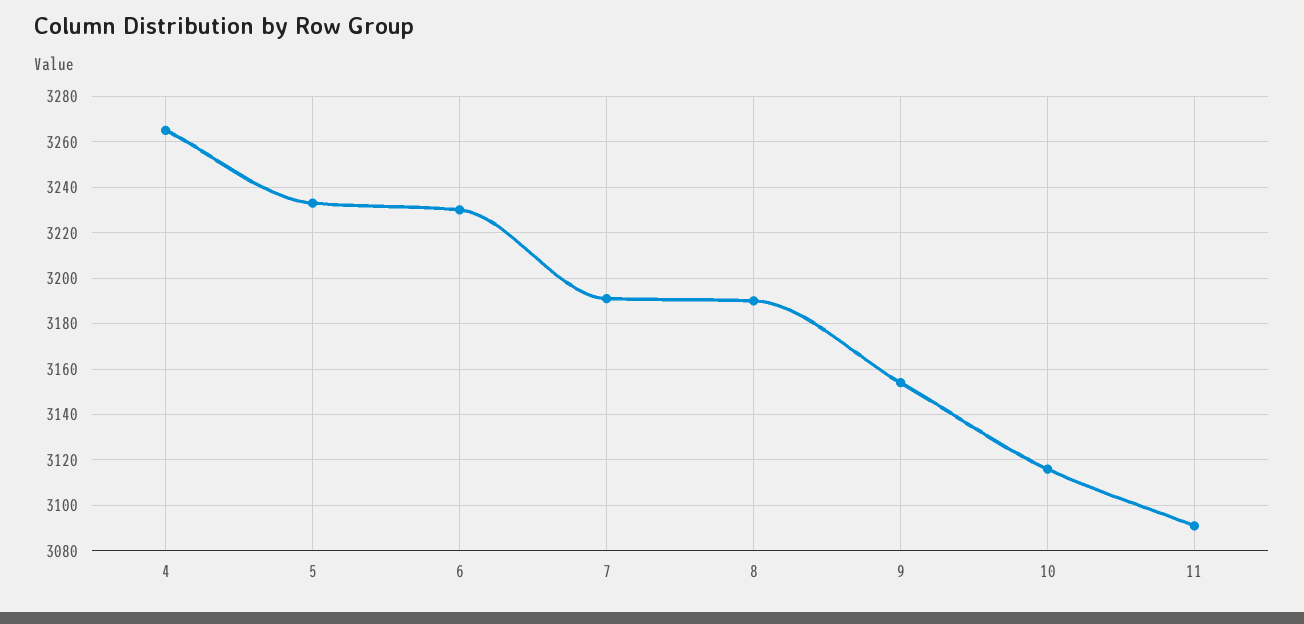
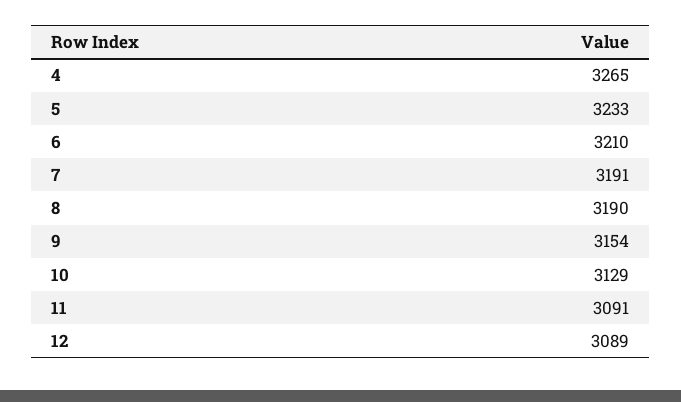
  {
    "4": 3265,
    "5": 3233,
-   "6": 3230,
+   "6": 3210,
    "7": 3191,
    "8": 3190,
    "9": 3154,
-   "10": 3115,
+   "10": 3129,
-   "11": 3091
+   "11": 3091,
+   "12": 3089
  }

